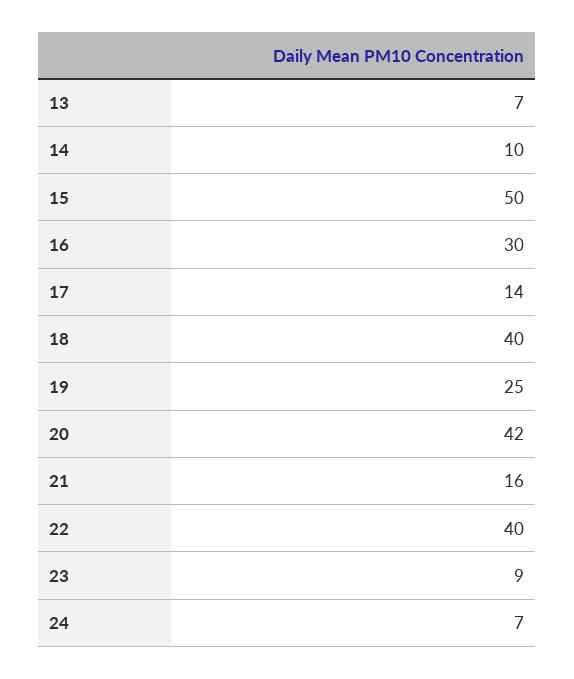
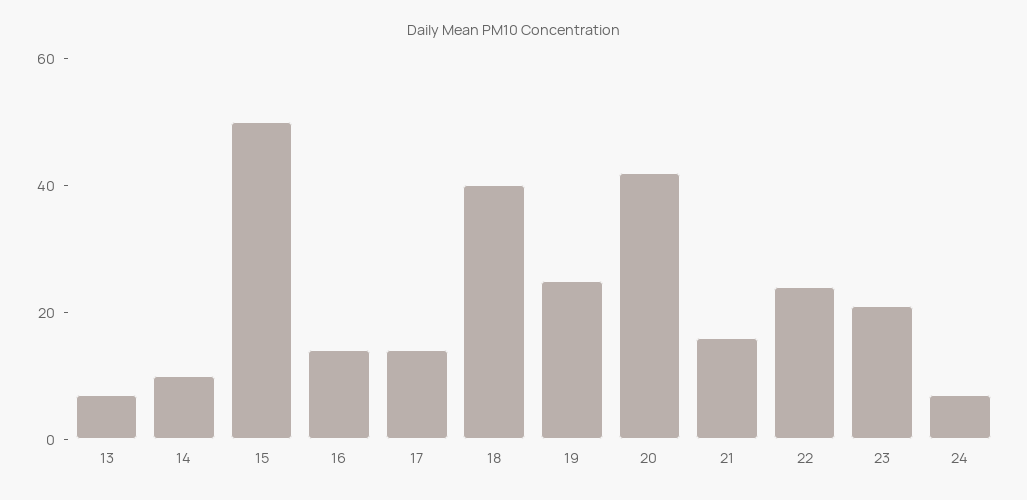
  {
    "13": 7,
    "14": 10,
    "15": 50,
-   "16": 30,
+   "16": 15,
    "17": 14,
    "18": 40,
    "19": 25,
    "20": 42,
    "21": 16,
-   "22": 40,
+   "22": 25,
-   "23": 9,
+   "23": 20,
    "24": 7
  }

